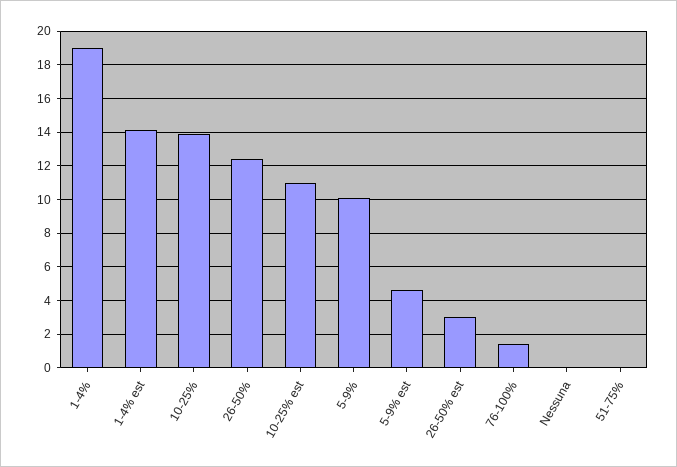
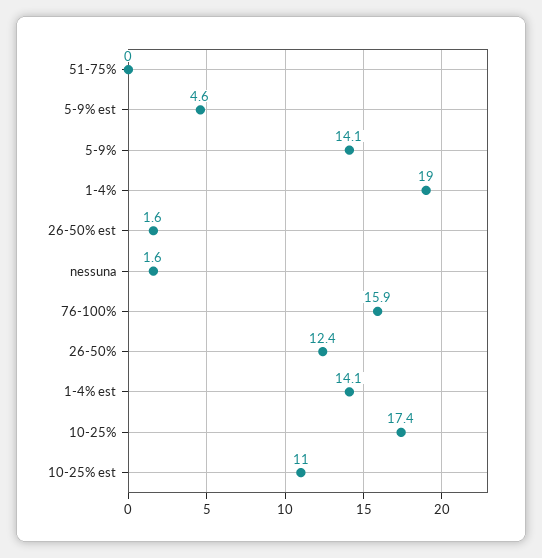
  {
    "1-4%": 19,
    "1-4% est": 14.1,
-   "10-25%": 14,
+   "10-25%": 17.4,
    "26-50%": 12.4,
    "10-25% est": 11,
-   "5-9%": 10,
+   "5-9%": 14.1,
    "5-9% est": 4.6,
-   "26-50% est": 3,
+   "26-50% est": 1.6,
-   "76-100%": 1.5,
+   "76-100%": 15.9,
-   "Nessuna": 0,
+   "Nessuna": 1.6,
    "51-75%": 0
  }

